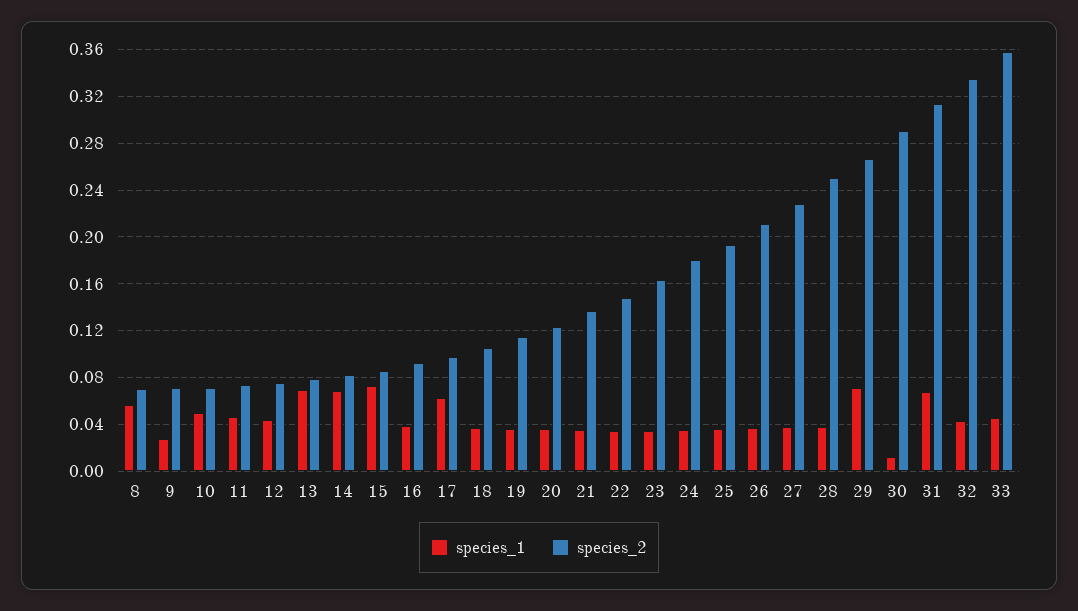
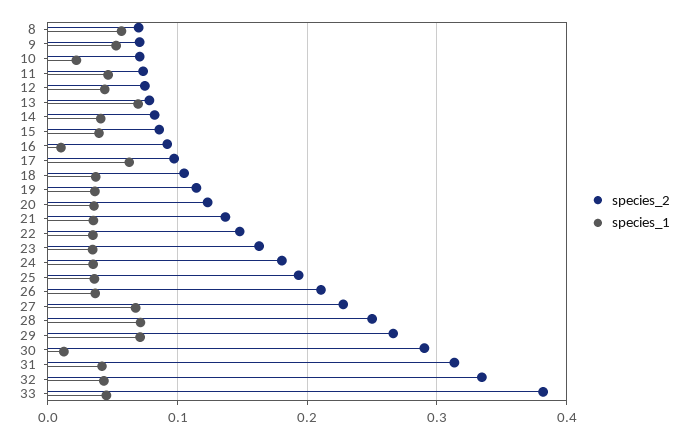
  {
    "species_1": {
      "8": 0.06,
-     "9": 0.03,
+     "9": 0.05,
-     "10": 0.05,
+     "10": 0.02,
      "11": 0.05,
      "12": 0.04,
      "13": 0.07,
-     "14": 0.07,
+     "14": 0.04,
-     "15": 0.07,
+     "15": 0.04,
-     "16": 0.04,
+     "16": 0.01,
      "17": 0.06,
      "18": 0.04,
      "19": 0.04,
      "20": 0.04,
      "21": 0.04,
      "22": 0.03,
      "23": 0.03,
      "24": 0.04,
      "25": 0.04,
      "26": 0.04,
-     "27": 0.04,
+     "27": 0.07,
-     "28": 0.04,
+     "28": 0.07,
      "29": 0.07,
      "30": 0.01,
-     "31": 0.07,
+     "31": 0.04,
      "32": 0.04,
      "33": 0.05
    },
    "species_2": {
      "8": 0.07,
      "9": 0.07,
      "10": 0.07,
      "11": 0.07,
      "12": 0.07,
      "13": 0.08,
      "14": 0.08,
      "15": 0.09,
      "16": 0.09,
      "17": 0.1,
      "18": 0.11,
      "19": 0.11,
      "20": 0.12,
      "21": 0.14,
      "22": 0.15,
      "23": 0.16,
      "24": 0.18,
      "25": 0.19,
      "26": 0.21,
      "27": 0.23,
      "28": 0.25,
      "29": 0.27,
      "30": 0.29,
      "31": 0.31,
      "32": 0.33,
-     "33": 0.36
+     "33": 0.38
    }
  }

